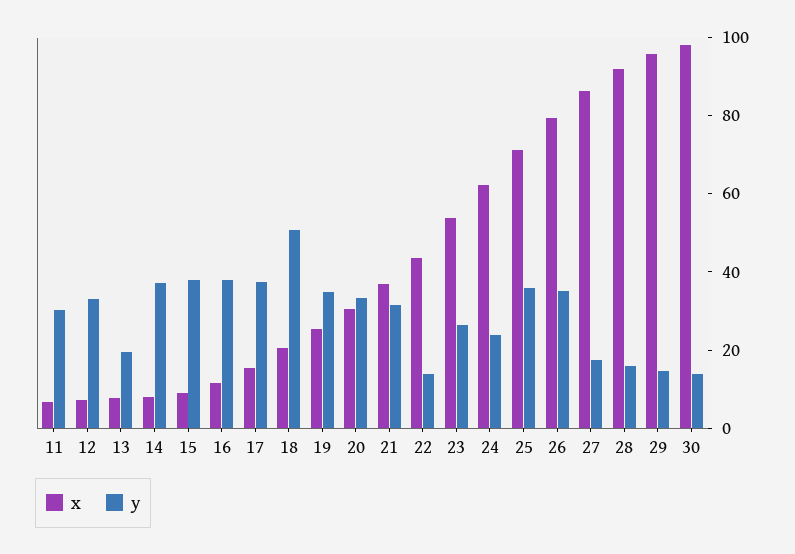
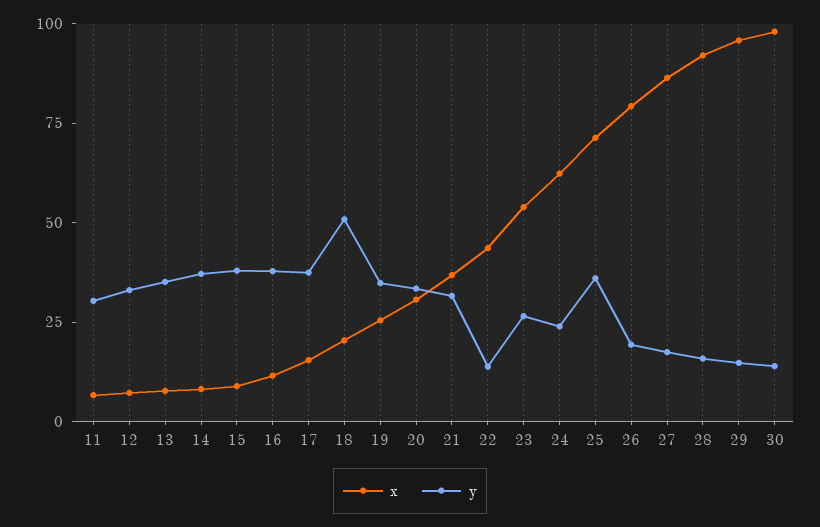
  {
    "x": {
      "11": 5,
      "12": 5,
      "13": 10,
      "14": 10,
      "15": 10,
      "16": 10,
      "17": 15,
      "18": 20,
      "19": 25,
      "20": 30,
      "21": 35,
      "22": 45,
      "23": 55,
      "24": 60,
      "25": 70,
      "26": 80,
      "27": 85,
      "28": 90,
      "29": 95,
      "30": 100
    },
    "y": {
      "11": 30,
      "12": 35,
-     "13": 20,
+     "13": 35,
      "14": 35,
      "15": 40,
      "16": 40,
      "17": 35,
      "18": 50,
      "19": 35,
      "20": 35,
      "21": 30,
      "22": 15,
      "23": 25,
      "24": 25,
      "25": 35,
-     "26": 35,
+     "26": 20,
      "27": 15,
      "28": 15,
      "29": 15,
      "30": 15
    }
  }

